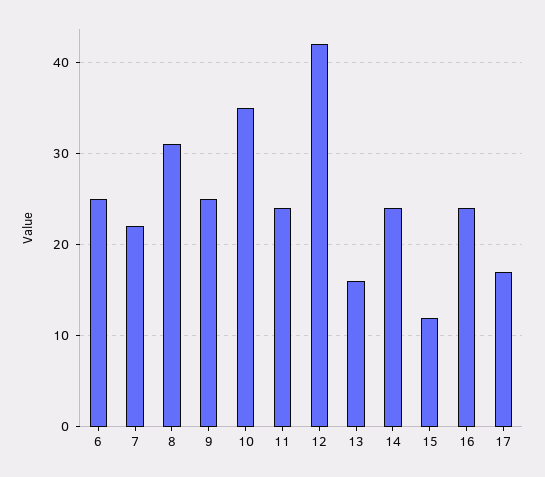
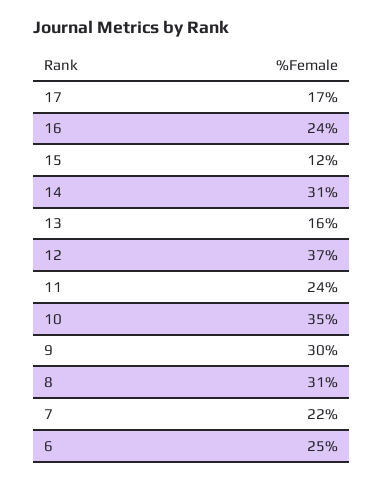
  {
    "6": 25,
    "7": 22,
    "8": 31,
-   "9": 25,
+   "9": 30,
    "10": 35,
    "11": 24,
-   "12": 42,
+   "12": 37,
    "13": 16,
-   "14": 24,
+   "14": 31,
    "15": 12,
    "16": 24,
    "17": 17
  }

